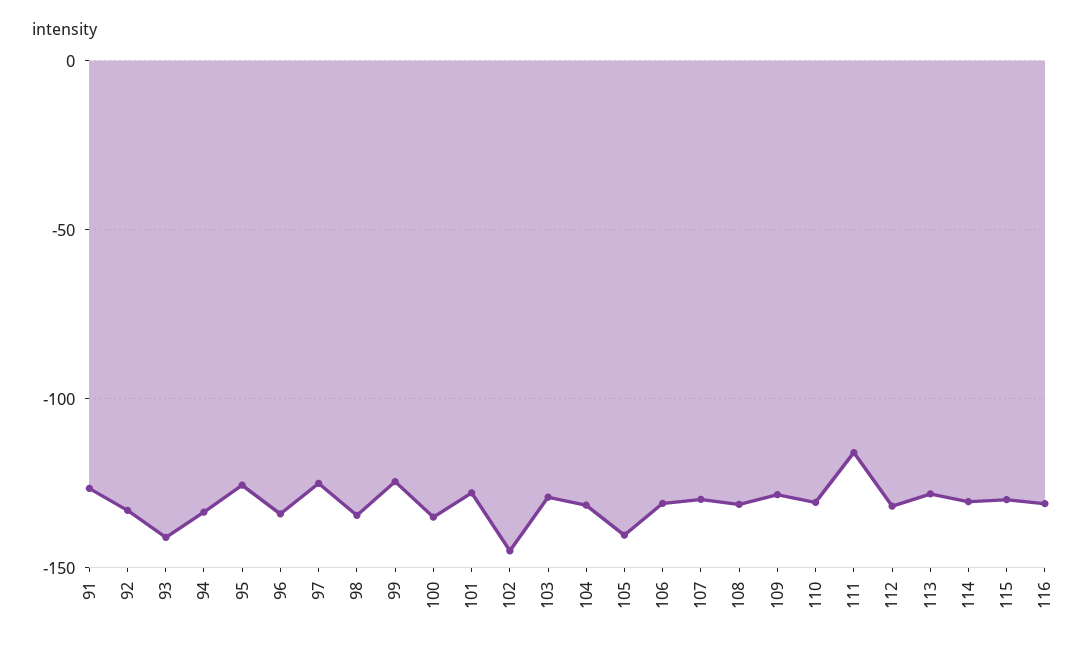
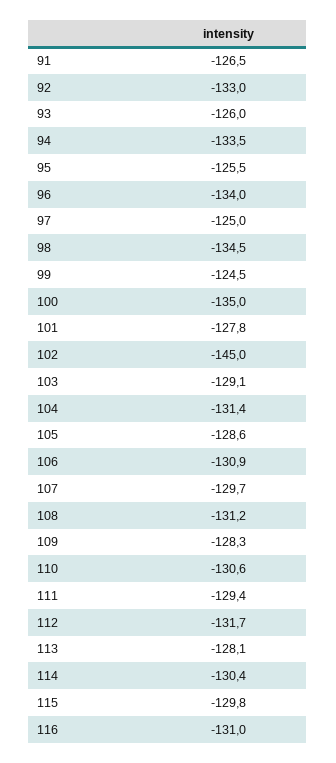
  {
    "91": -126.5,
    "92": -133,
-   "93": -140,
+   "93": -126,
    "94": -133.5,
    "95": -125.5,
    "96": -134,
    "97": -125,
    "98": -134.5,
    "99": -124.5,
    "100": -135,
    "101": -127.8,
    "102": -145,
    "103": -129.1,
    "104": -131.4,
-   "105": -140,
+   "105": -128.6,
    "106": -130.9,
    "107": -129.7,
    "108": -131.2,
    "109": -128.3,
    "110": -130.6,
-   "111": -115,
+   "111": -129.4,
    "112": -131.7,
    "113": -128.1,
    "114": -130.4,
    "115": -129.8,
    "116": -131
  }

